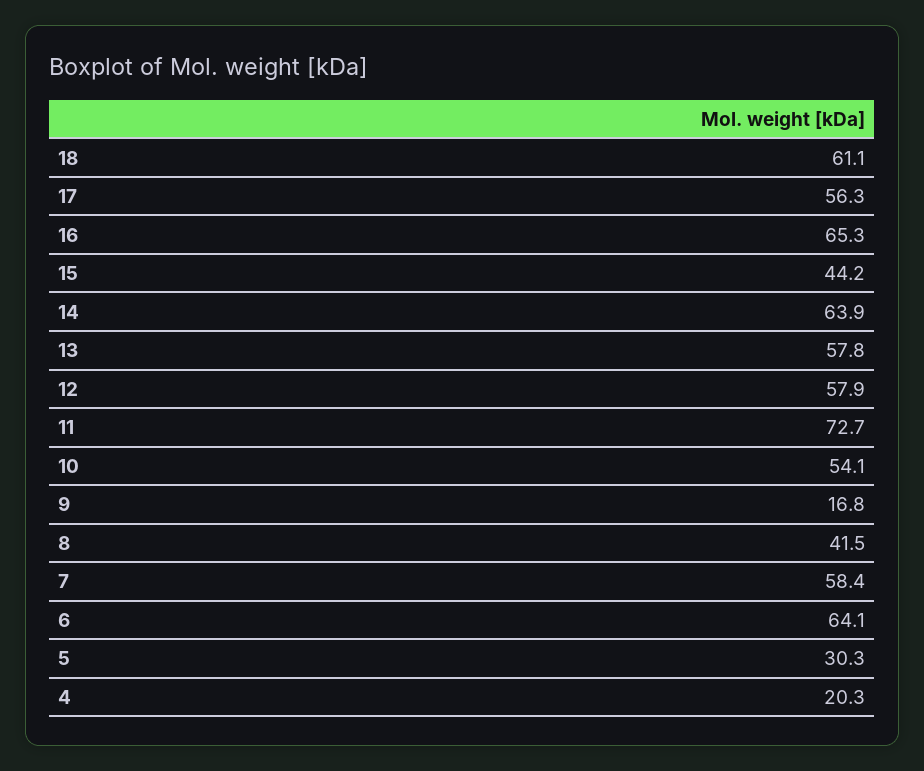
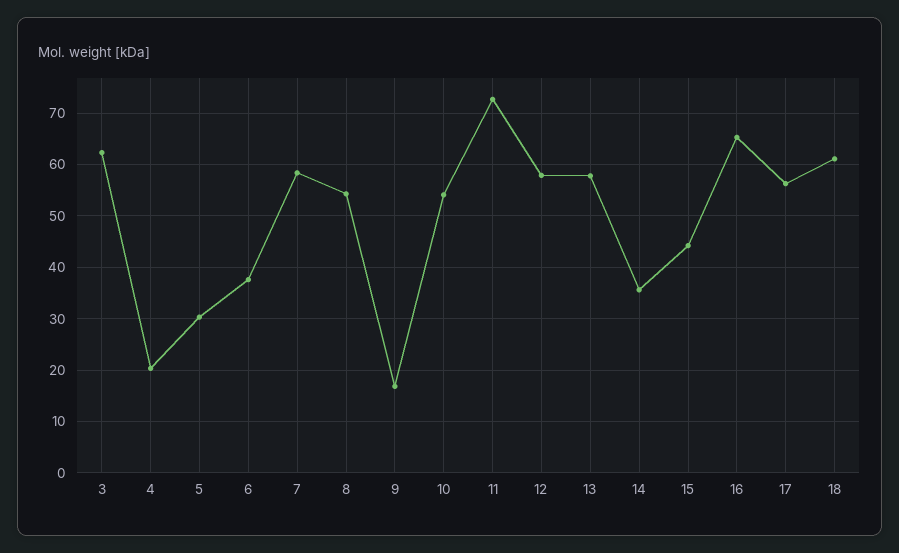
  {
    "18": 61.1,
    "17": 56.3,
    "16": 65.3,
    "15": 44.2,
-   "14": 63.9,
+   "14": 36,
    "13": 57.8,
    "12": 57.9,
    "11": 72.7,
    "10": 54.1,
    "9": 16.8,
-   "8": 41.5,
+   "8": 54,
    "7": 58.4,
-   "6": 64.1,
+   "6": 38,
    "5": 30.3,
-   "4": 20.3
+   "4": 20.3,
+   "3": 62
  }

